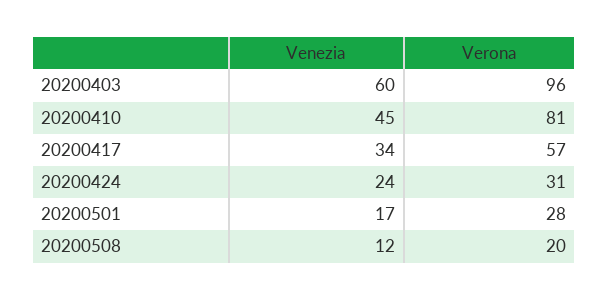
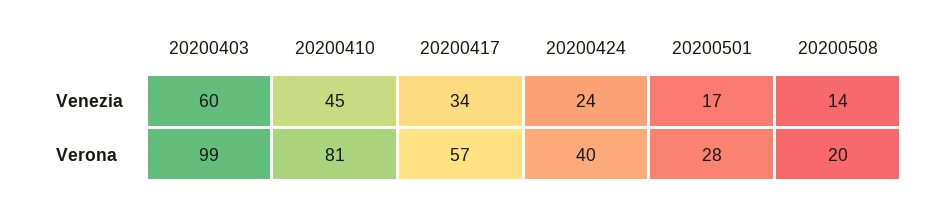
  {
    "Venezia": {
      "20200403": 60,
      "20200410": 45,
      "20200417": 34,
      "20200424": 24,
      "20200501": 17,
-     "20200508": 12
+     "20200508": 14
    },
    "Verona": {
-     "20200403": 96,
+     "20200403": 99,
      "20200410": 81,
      "20200417": 57,
-     "20200424": 31,
+     "20200424": 40,
      "20200501": 28,
      "20200508": 20
    }
  }

